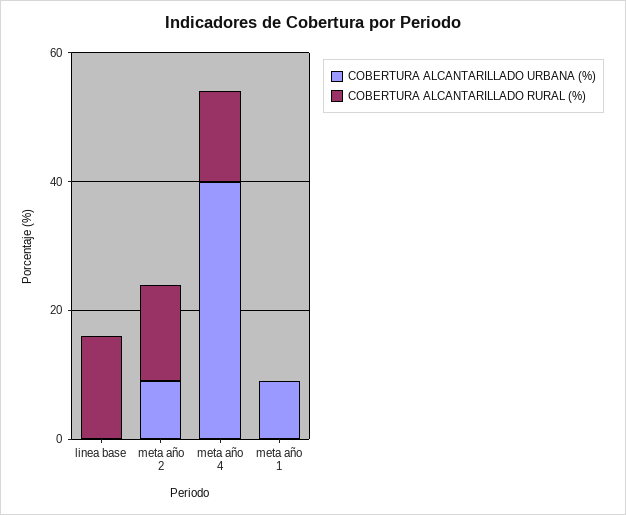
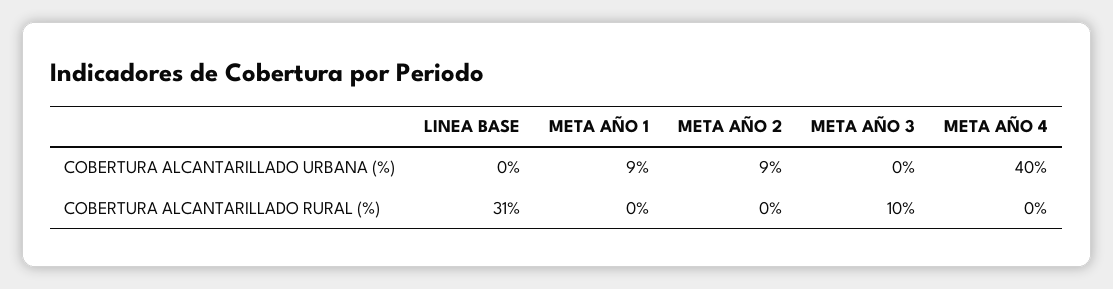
  {
    "COBERTURA ALCANTARILLADO URBANA (%)": {
      "linea base": 0,
      "meta año 2": 9,
      "meta año 4": 40,
-     "meta año 1": 9
+     "meta año 1": 9,
+     "META AÑO 3": 0
    },
    "COBERTURA ALCANTARILLADO RURAL (%)": {
-     "linea base": 15,
+     "linea base": 31,
-     "meta año 2": 15,
+     "meta año 2": 0,
-     "meta año 4": 15,
+     "meta año 4": 0,
-     "meta año 1": 0
+     "meta año 1": 0,
+     "META AÑO 3": 10
    }
  }

